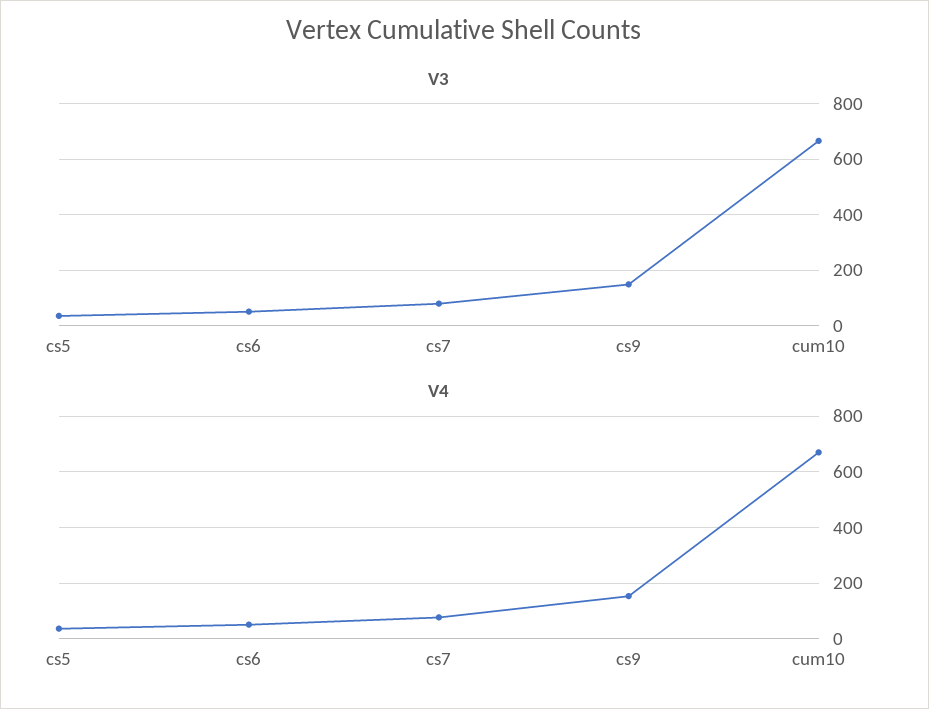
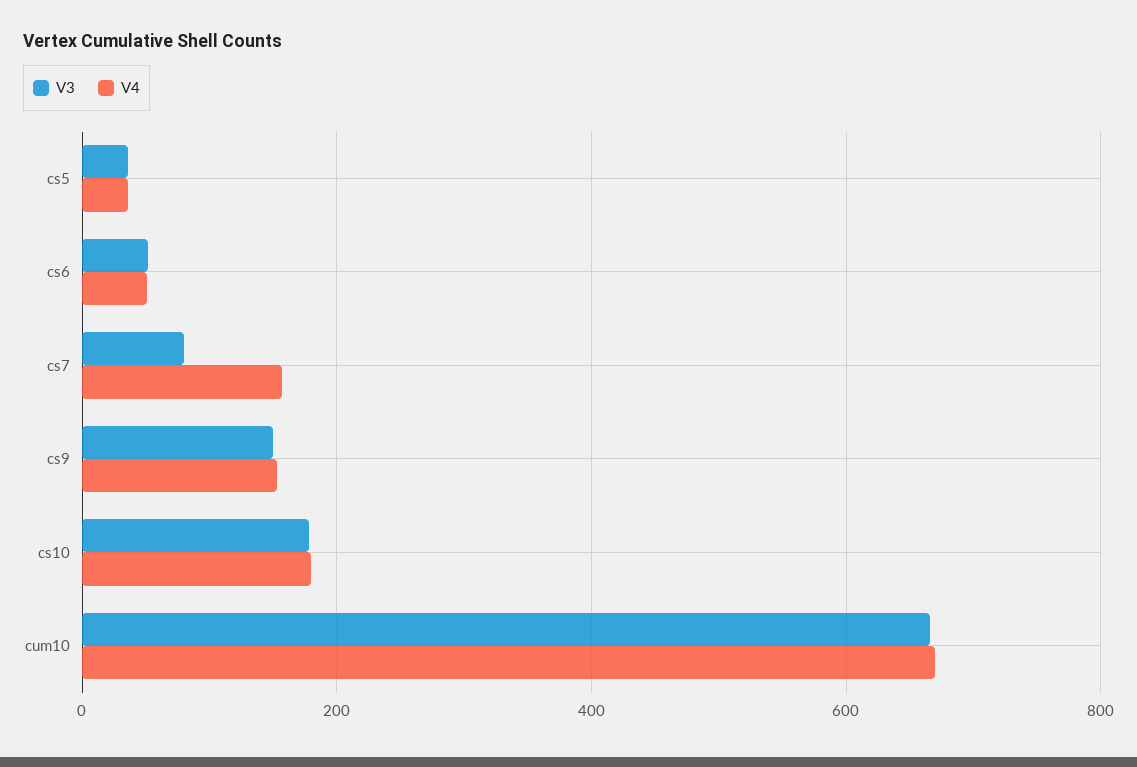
  {
    "V3": {
      "cs5": 40,
      "cs6": 60,
      "cs7": 80,
      "cs9": 160,
-     "cum10": 660
+     "cum10": 660,
+     "cs10": 180
    },
    "V4": {
      "cs5": 40,
      "cs6": 60,
-     "cs7": 75,
+     "cs7": 160,
      "cs9": 160,
-     "cum10": 680
+     "cum10": 680,
+     "cs10": 180
    }
  }

